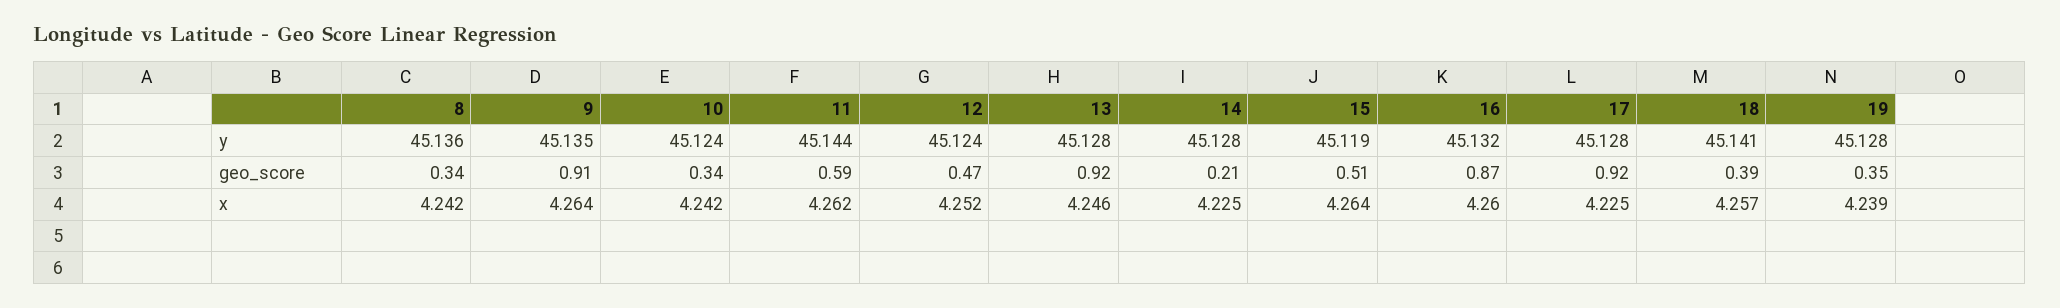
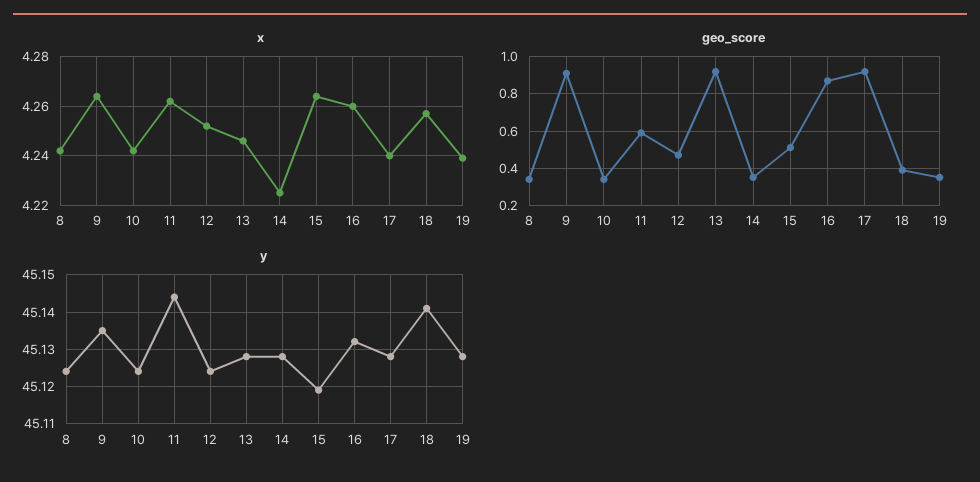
  {
    "y": {
-     "8": 45.136,
+     "8": 45.125,
      "9": 45.135,
      "10": 45.124,
      "11": 45.144,
      "12": 45.124,
      "13": 45.128,
      "14": 45.128,
      "15": 45.119,
      "16": 45.132,
      "17": 45.128,
      "18": 45.141,
      "19": 45.128
    },
    "geo_score": {
      "8": 0.34,
      "9": 0.91,
      "10": 0.34,
      "11": 0.59,
      "12": 0.47,
      "13": 0.92,
-     "14": 0.21,
+     "14": 0.35,
      "15": 0.51,
      "16": 0.87,
      "17": 0.92,
      "18": 0.39,
      "19": 0.35
    },
    "x": {
      "8": 4.242,
      "9": 4.264,
      "10": 4.242,
      "11": 4.262,
      "12": 4.252,
      "13": 4.246,
      "14": 4.225,
      "15": 4.264,
      "16": 4.26,
-     "17": 4.225,
+     "17": 4.24,
      "18": 4.257,
      "19": 4.239
    }
  }

